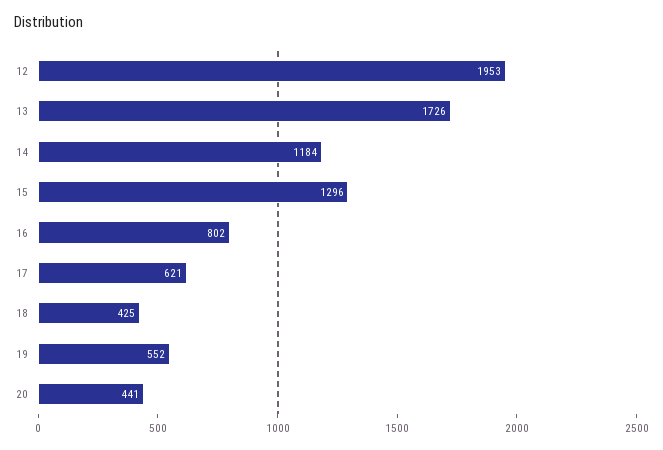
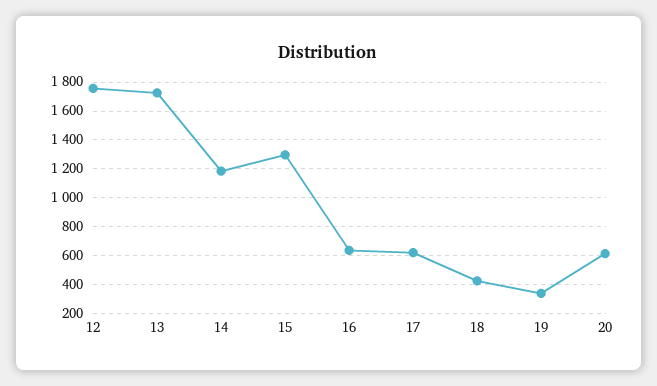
  {
-   "12": 1953,
+   "12": 1750,
    "13": 1726,
    "14": 1184,
    "15": 1296,
-   "16": 802,
+   "16": 650,
    "17": 621,
    "18": 425,
-   "19": 552,
+   "19": 350,
-   "20": 441
+   "20": 600
  }

